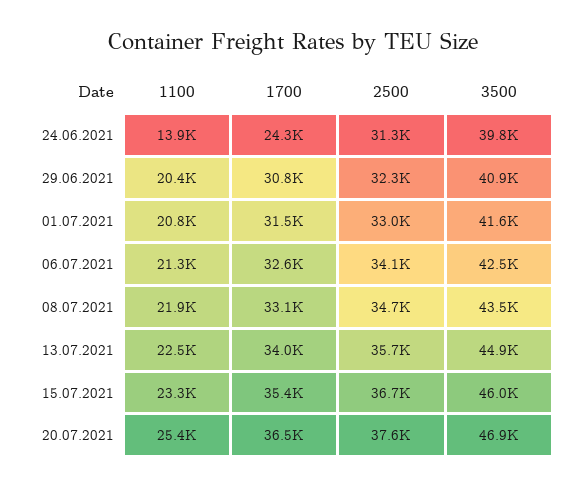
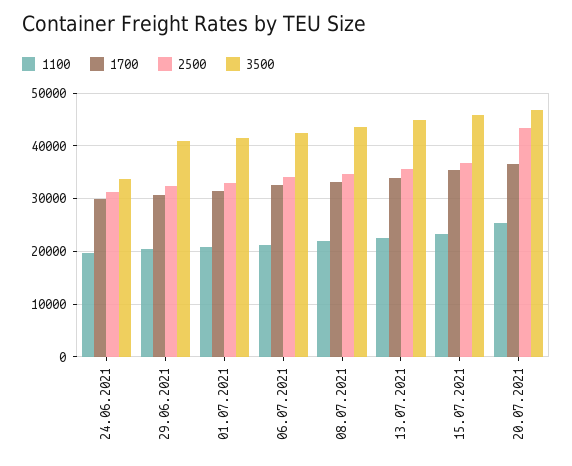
  {
    "1100": {
-     "24.06.2021": 13900,
+     "24.06.2021": 20000,
      "29.06.2021": 20400,
      "01.07.2021": 20800,
      "06.07.2021": 21300,
      "08.07.2021": 21900,
      "13.07.2021": 22500,
      "15.07.2021": 23300,
      "20.07.2021": 25400
    },
    "1700": {
-     "24.06.2021": 24300,
+     "24.06.2021": 30000,
      "29.06.2021": 30800,
      "01.07.2021": 31500,
      "06.07.2021": 32600,
      "08.07.2021": 33100,
      "13.07.2021": 34000,
      "15.07.2021": 35400,
      "20.07.2021": 36500
    },
    "2500": {
      "24.06.2021": 31300,
      "29.06.2021": 32300,
      "01.07.2021": 33000,
      "06.07.2021": 34100,
      "08.07.2021": 34700,
      "13.07.2021": 35700,
      "15.07.2021": 36700,
-     "20.07.2021": 37600
+     "20.07.2021": 44000
    },
    "3500": {
-     "24.06.2021": 39800,
+     "24.06.2021": 34000,
      "29.06.2021": 40900,
      "01.07.2021": 41600,
      "06.07.2021": 42500,
      "08.07.2021": 43500,
      "13.07.2021": 44900,
      "15.07.2021": 46000,
      "20.07.2021": 46900
    }
  }

